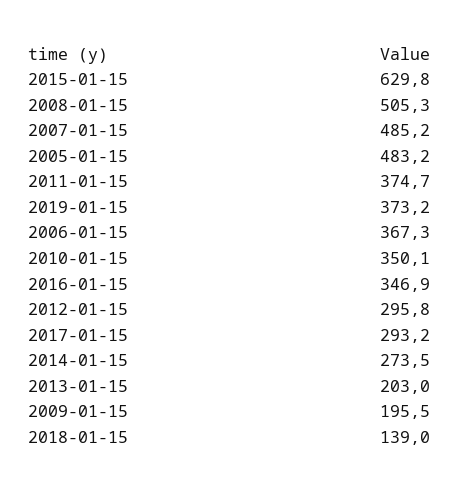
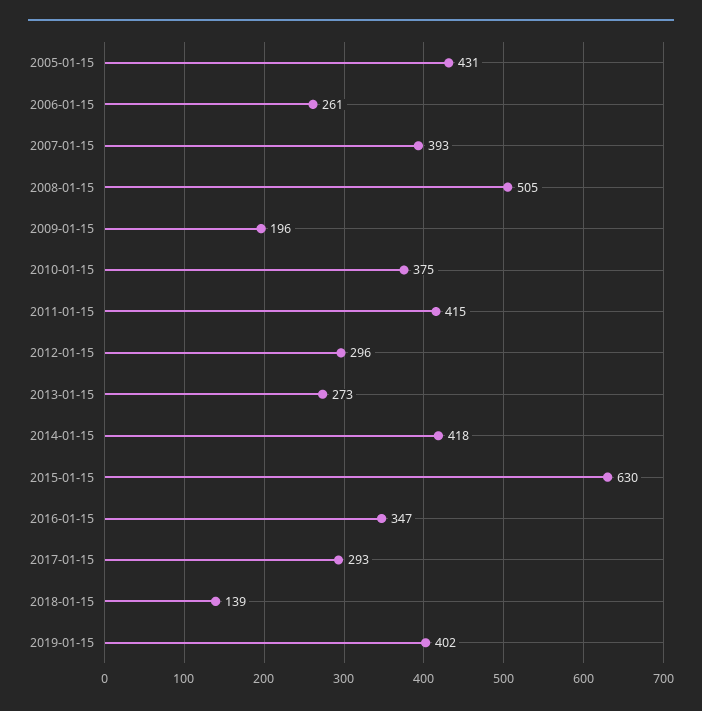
  {
    "2015-01-15": 629.8,
    "2008-01-15": 505.3,
-   "2007-01-15": 485.2,
+   "2007-01-15": 393,
-   "2005-01-15": 483.2,
+   "2005-01-15": 431,
-   "2011-01-15": 374.7,
+   "2011-01-15": 415,
-   "2019-01-15": 373.2,
+   "2019-01-15": 402,
-   "2006-01-15": 367.3,
+   "2006-01-15": 261,
-   "2010-01-15": 350.1,
+   "2010-01-15": 375,
    "2016-01-15": 346.9,
    "2012-01-15": 295.8,
    "2017-01-15": 293.2,
-   "2014-01-15": 273.5,
+   "2014-01-15": 418,
-   "2013-01-15": 203,
+   "2013-01-15": 273,
    "2009-01-15": 195.5,
    "2018-01-15": 139
  }

